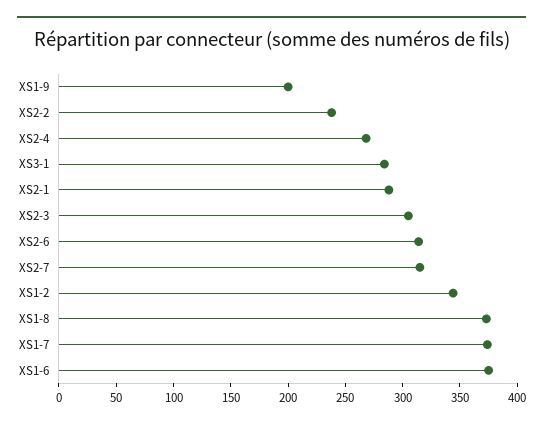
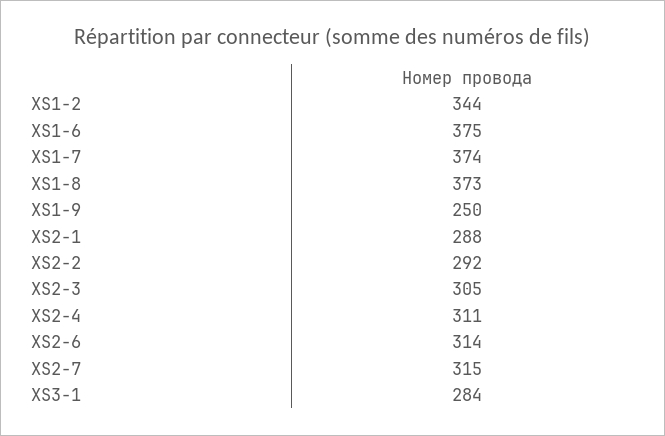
  {
-   "XS1-9": 200,
+   "XS1-9": 250,
-   "XS2-2": 240,
+   "XS2-2": 292,
-   "XS2-4": 270,
+   "XS2-4": 311,
    "XS3-1": 284,
    "XS2-1": 288,
    "XS2-3": 305,
    "XS2-6": 314,
    "XS2-7": 315,
    "XS1-2": 344,
    "XS1-8": 373,
    "XS1-7": 374,
    "XS1-6": 375
  }

